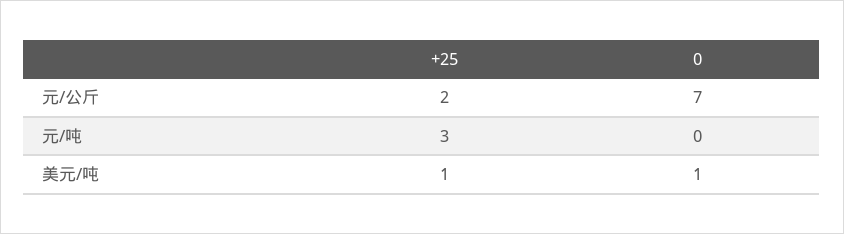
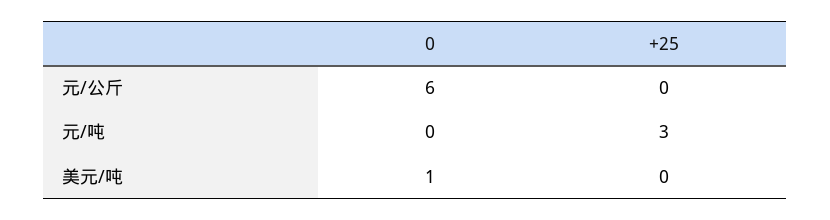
  {
    "+25": {
-     "元/公斤": 2,
+     "元/公斤": 0,
      "元/吨": 3,
-     "美元/吨": 1
+     "美元/吨": 0
    },
    "0": {
-     "元/公斤": 7,
+     "元/公斤": 6,
      "元/吨": 0,
      "美元/吨": 1
    }
  }

